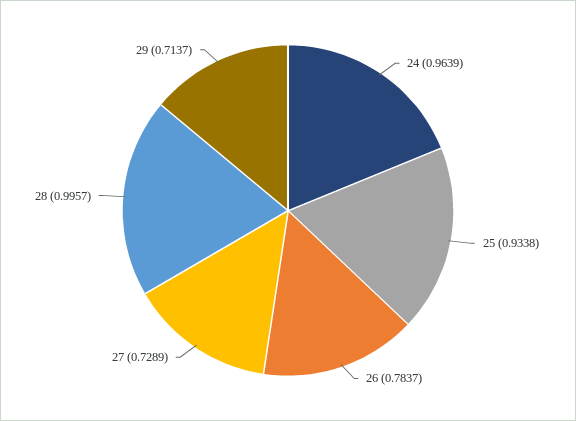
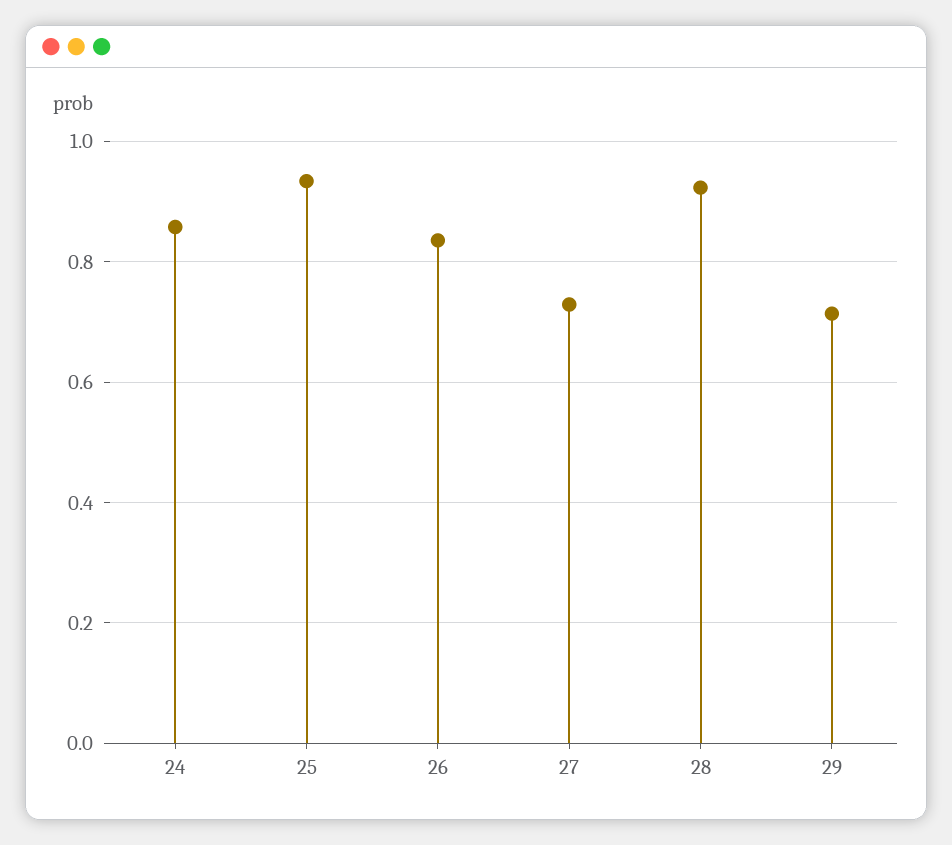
  {
-   "24": 0.9639,
+   "24": 0.86,
    "25": 0.9338,
-   "26": 0.7837,
+   "26": 0.84,
    "27": 0.7289,
-   "28": 0.9957,
+   "28": 0.92,
    "29": 0.7137
  }

